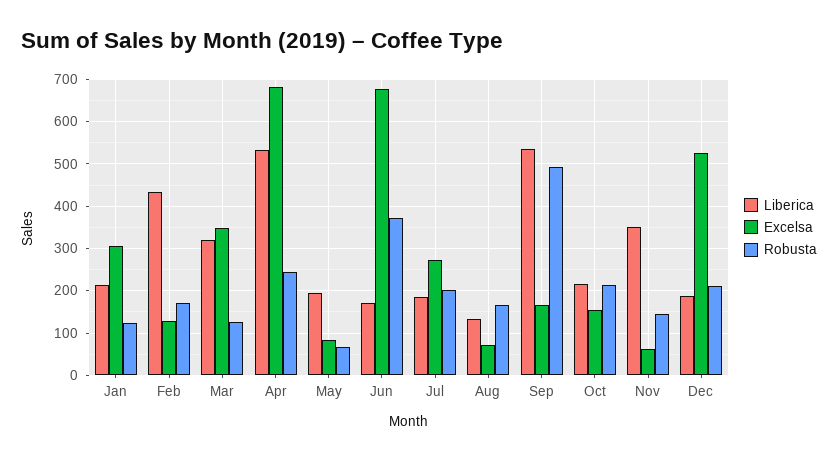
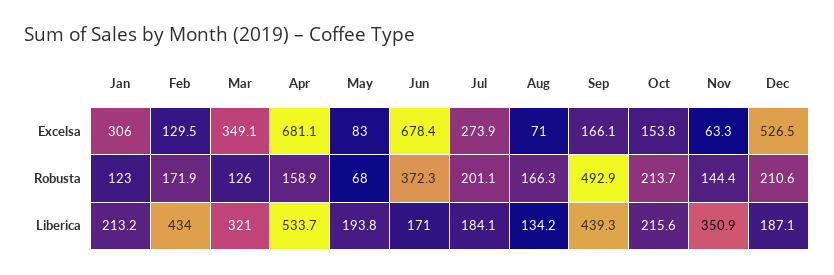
  {
    "Liberica": {
      "Jan": 213.2,
      "Feb": 434,
      "Mar": 321,
      "Apr": 533.7,
      "May": 193.8,
      "Jun": 171,
      "Jul": 184.1,
      "Aug": 134.2,
-     "Sep": 540,
+     "Sep": 439.3,
      "Oct": 215.6,
      "Nov": 350.9,
      "Dec": 187.1
    },
    "Excelsa": {
      "Jan": 306,
      "Feb": 129.5,
      "Mar": 349.1,
      "Apr": 681.1,
      "May": 83,
      "Jun": 678.4,
      "Jul": 273.9,
      "Aug": 71,
      "Sep": 166.1,
      "Oct": 153.8,
      "Nov": 63.3,
      "Dec": 526.5
    },
    "Robusta": {
      "Jan": 123,
      "Feb": 171.9,
      "Mar": 126,
-     "Apr": 240,
+     "Apr": 158.9,
      "May": 68,
      "Jun": 372.3,
      "Jul": 201.1,
      "Aug": 166.3,
      "Sep": 492.9,
      "Oct": 213.7,
      "Nov": 144.4,
      "Dec": 210.6
    }
  }

